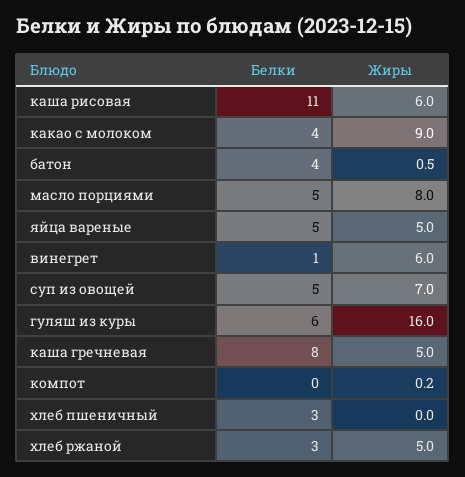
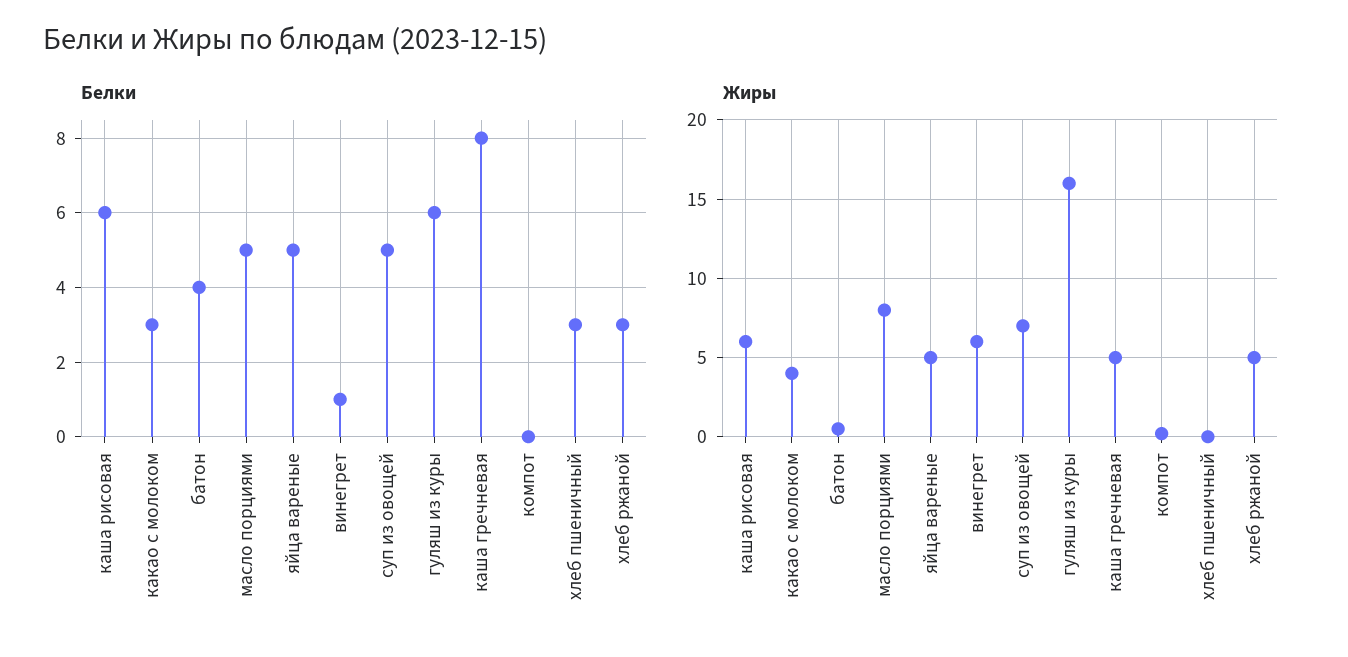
  {
    "Белки": {
-     "каша рисовая": 11,
+     "каша рисовая": 6,
-     "какао с молоком": 4,
+     "какао с молоком": 3,
      "батон": 4,
      "масло порциями": 5,
      "яйца вареные": 5,
      "винегрет": 1,
      "суп из овощей": 5,
      "гуляш из куры": 6,
      "каша гречневая": 8,
      "компот": 0,
      "хлеб пшеничный": 3,
      "хлеб ржаной": 3
    },
    "Жиры": {
      "каша рисовая": 6,
-     "какао с молоком": 9,
+     "какао с молоком": 4,
      "батон": 0.5,
      "масло порциями": 8,
      "яйца вареные": 5,
      "винегрет": 6,
      "суп из овощей": 7,
      "гуляш из куры": 16,
      "каша гречневая": 5,
      "компот": 0.2,
      "хлеб пшеничный": 0,
      "хлеб ржаной": 5
    }
  }

